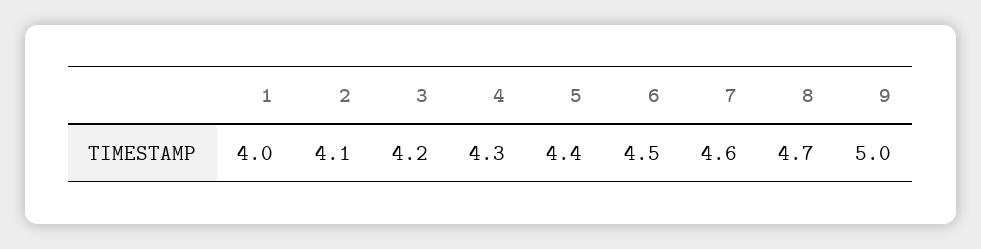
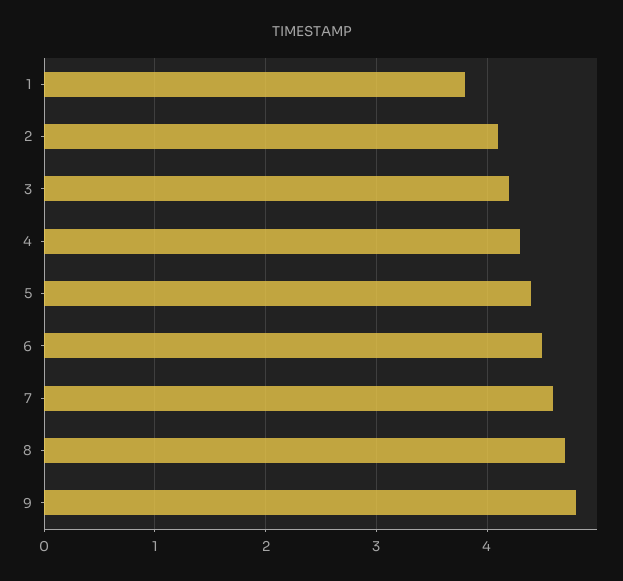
  {
-   "1": 4,
+   "1": 3.8,
    "2": 4.1,
    "3": 4.2,
    "4": 4.3,
    "5": 4.4,
    "6": 4.5,
    "7": 4.6,
    "8": 4.7,
-   "9": 5
+   "9": 4.8
  }

